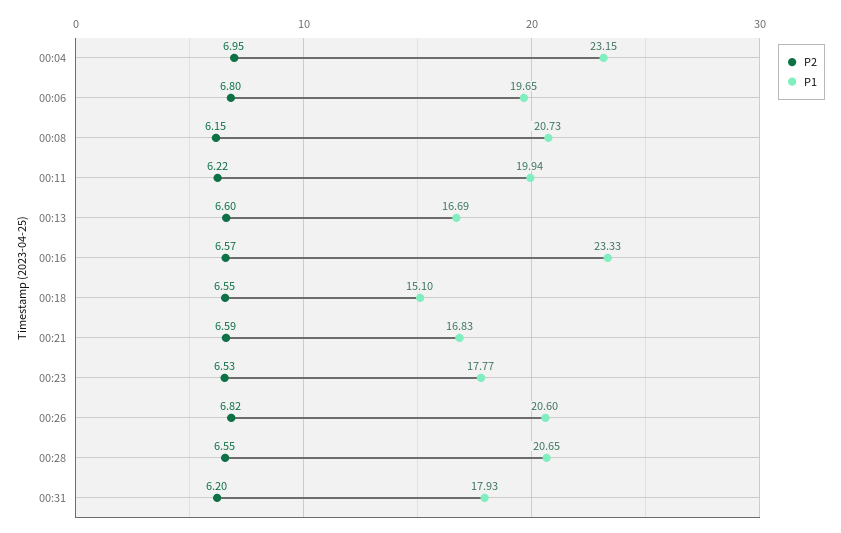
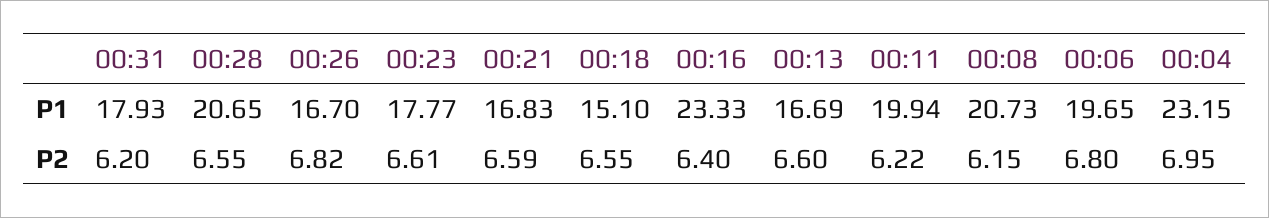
  {
    "P2": {
      "00:04": 6.95,
      "00:06": 6.8,
      "00:08": 6.15,
      "00:11": 6.22,
      "00:13": 6.6,
-     "00:16": 6.57,
+     "00:16": 6.4,
      "00:18": 6.55,
      "00:21": 6.59,
-     "00:23": 6.53,
+     "00:23": 6.61,
      "00:26": 6.82,
      "00:28": 6.55,
      "00:31": 6.2
    },
    "P1": {
      "00:04": 23.15,
      "00:06": 19.65,
      "00:08": 20.73,
      "00:11": 19.94,
      "00:13": 16.69,
      "00:16": 23.33,
      "00:18": 15.1,
      "00:21": 16.83,
      "00:23": 17.77,
-     "00:26": 20.6,
+     "00:26": 16.7,
      "00:28": 20.65,
      "00:31": 17.93
    }
  }

